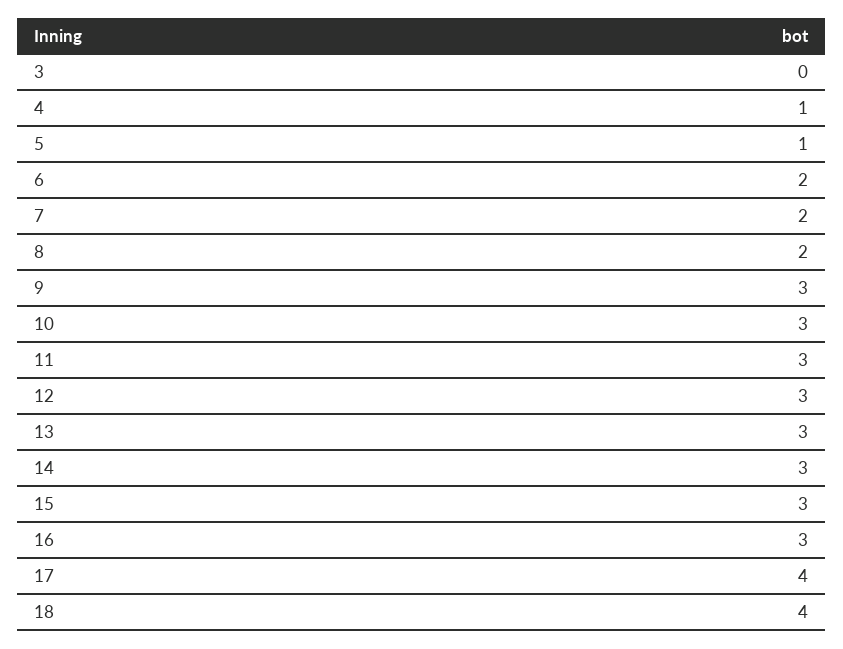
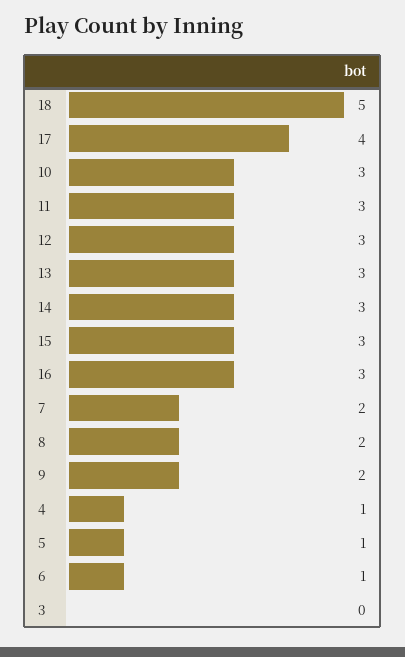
  {
    "3": 0,
    "4": 1,
    "5": 1,
-   "6": 2,
+   "6": 1,
    "7": 2,
    "8": 2,
-   "9": 3,
+   "9": 2,
    "10": 3,
    "11": 3,
    "12": 3,
    "13": 3,
    "14": 3,
    "15": 3,
    "16": 3,
    "17": 4,
-   "18": 4
+   "18": 5
  }

